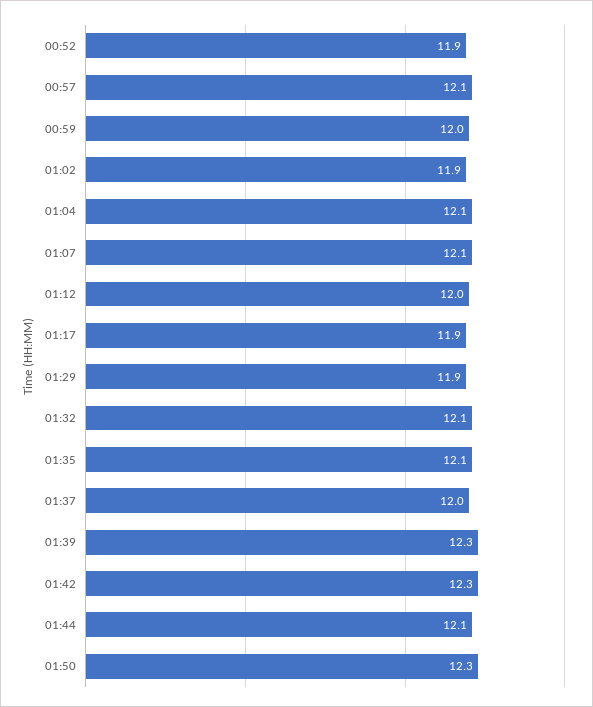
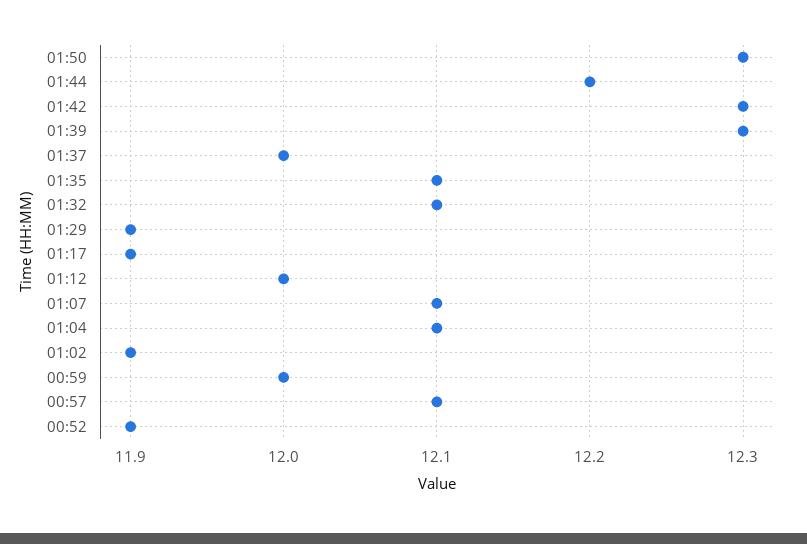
  {
    "00:52": 11.9,
    "00:57": 12.1,
    "00:59": 12,
    "01:02": 11.9,
    "01:04": 12.1,
    "01:07": 12.1,
    "01:12": 12,
    "01:17": 11.9,
    "01:29": 11.9,
    "01:32": 12.1,
    "01:35": 12.1,
    "01:37": 12,
    "01:39": 12.3,
    "01:42": 12.3,
-   "01:44": 12.1,
+   "01:44": 12.2,
    "01:50": 12.3
  }

